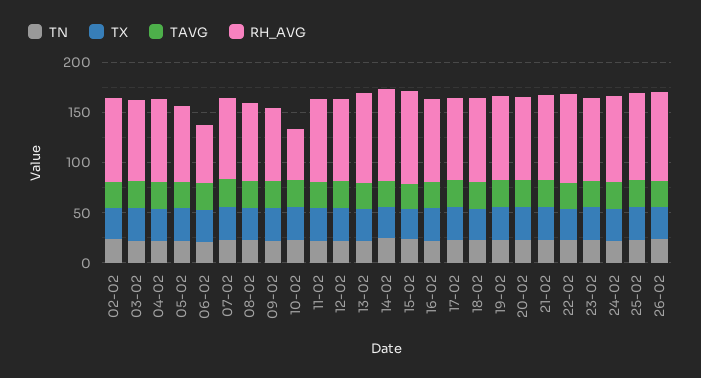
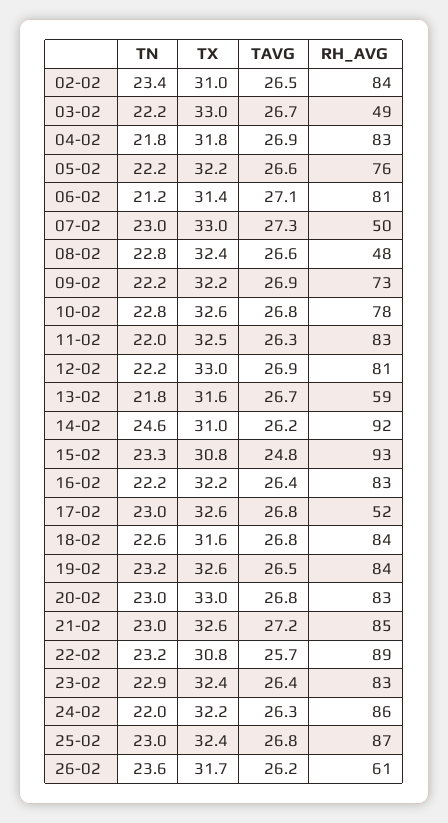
  {
    "TN": {
      "02-02": 23.4,
      "03-02": 22.2,
      "04-02": 21.8,
      "05-02": 22.2,
      "06-02": 21.2,
      "07-02": 23,
      "08-02": 22.8,
      "09-02": 22.2,
      "10-02": 22.8,
      "11-02": 22,
      "12-02": 22.2,
      "13-02": 21.8,
      "14-02": 24.6,
      "15-02": 23.3,
      "16-02": 22.2,
      "17-02": 23,
      "18-02": 22.6,
      "19-02": 23.2,
      "20-02": 23,
      "21-02": 23,
      "22-02": 23.2,
      "23-02": 22.9,
      "24-02": 22,
      "25-02": 23,
      "26-02": 23.6
    },
    "TX": {
      "02-02": 31,
      "03-02": 33,
      "04-02": 31.8,
      "05-02": 32.2,
      "06-02": 31.4,
      "07-02": 33,
      "08-02": 32.4,
      "09-02": 32.2,
      "10-02": 32.6,
      "11-02": 32.5,
      "12-02": 33,
      "13-02": 31.6,
      "14-02": 31,
      "15-02": 30.8,
      "16-02": 32.2,
      "17-02": 32.6,
      "18-02": 31.6,
      "19-02": 32.6,
      "20-02": 33,
      "21-02": 32.6,
      "22-02": 30.8,
      "23-02": 32.4,
      "24-02": 32.2,
      "25-02": 32.4,
      "26-02": 31.7
    },
    "TAVG": {
      "02-02": 26.5,
      "03-02": 26.7,
      "04-02": 26.9,
      "05-02": 26.6,
      "06-02": 27.1,
      "07-02": 27.3,
      "08-02": 26.6,
      "09-02": 26.9,
      "10-02": 26.8,
      "11-02": 26.3,
      "12-02": 26.9,
      "13-02": 26.7,
      "14-02": 26.2,
      "15-02": 24.8,
      "16-02": 26.4,
      "17-02": 26.8,
      "18-02": 26.8,
      "19-02": 26.5,
      "20-02": 26.8,
      "21-02": 27.2,
      "22-02": 25.7,
      "23-02": 26.4,
      "24-02": 26.3,
      "25-02": 26.8,
      "26-02": 26.2
    },
    "RH_AVG": {
      "02-02": 84,
-     "03-02": 80,
+     "03-02": 49,
      "04-02": 83,
      "05-02": 76,
-     "06-02": 60,
+     "06-02": 81,
-     "07-02": 80,
+     "07-02": 50,
-     "08-02": 80,
+     "08-02": 48,
      "09-02": 73,
-     "10-02": 50,
+     "10-02": 78,
      "11-02": 83,
      "12-02": 81,
-     "13-02": 90,
+     "13-02": 59,
      "14-02": 92,
      "15-02": 93,
      "16-02": 83,
-     "17-02": 80,
+     "17-02": 52,
      "18-02": 84,
      "19-02": 84,
      "20-02": 83,
      "21-02": 85,
      "22-02": 89,
      "23-02": 83,
      "24-02": 86,
      "25-02": 87,
-     "26-02": 90
+     "26-02": 61
    }
  }

